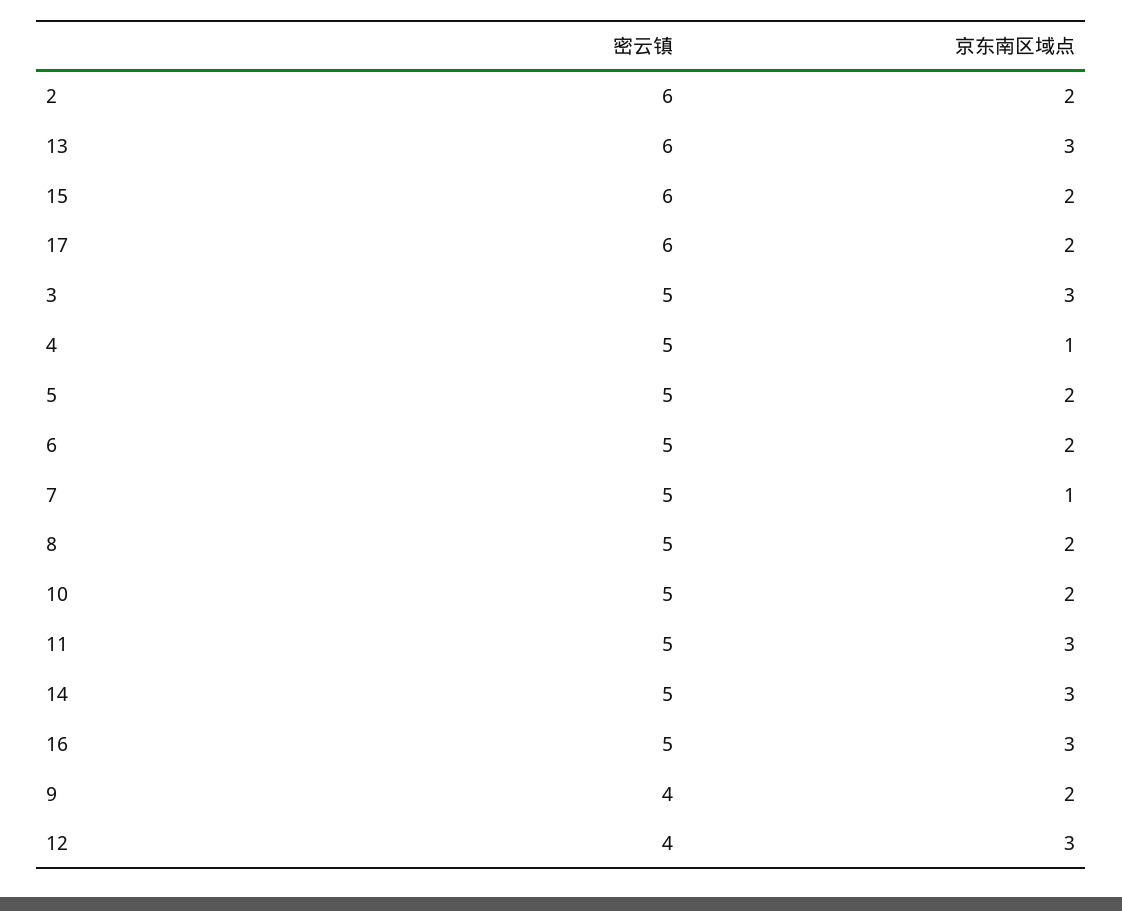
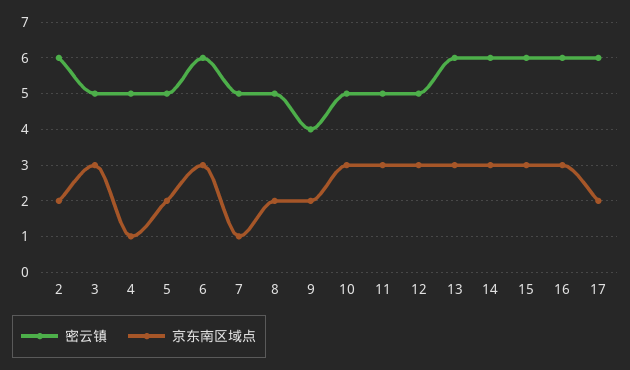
  {
    "密云镇": {
      "2": 6,
      "13": 6,
      "15": 6,
      "17": 6,
      "3": 5,
      "4": 5,
      "5": 5,
-     "6": 5,
+     "6": 6,
      "7": 5,
      "8": 5,
      "10": 5,
      "11": 5,
-     "14": 5,
+     "14": 6,
-     "16": 5,
+     "16": 6,
      "9": 4,
-     "12": 4
+     "12": 5
    },
    "京东南区域点": {
      "2": 2,
      "13": 3,
-     "15": 2,
+     "15": 3,
      "17": 2,
      "3": 3,
      "4": 1,
      "5": 2,
-     "6": 2,
+     "6": 3,
      "7": 1,
      "8": 2,
-     "10": 2,
+     "10": 3,
      "11": 3,
      "14": 3,
      "16": 3,
      "9": 2,
      "12": 3
    }
  }

